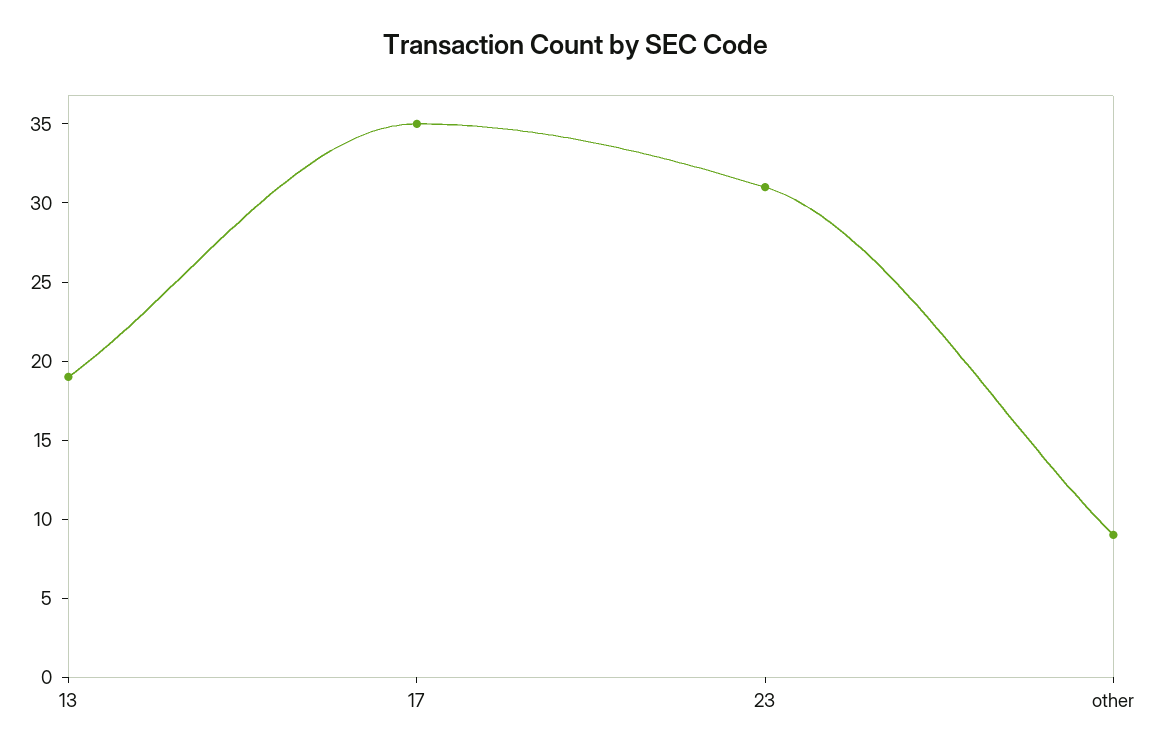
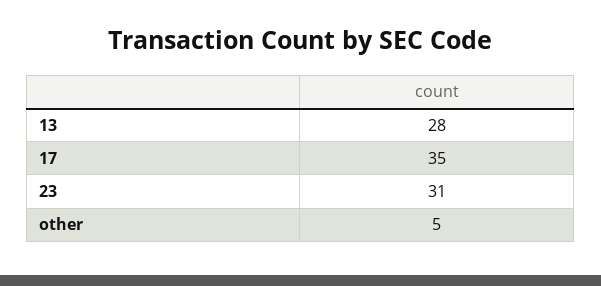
  {
-   "13": 19,
+   "13": 28,
    "17": 35,
    "23": 31,
-   "other": 9
+   "other": 5
  }

